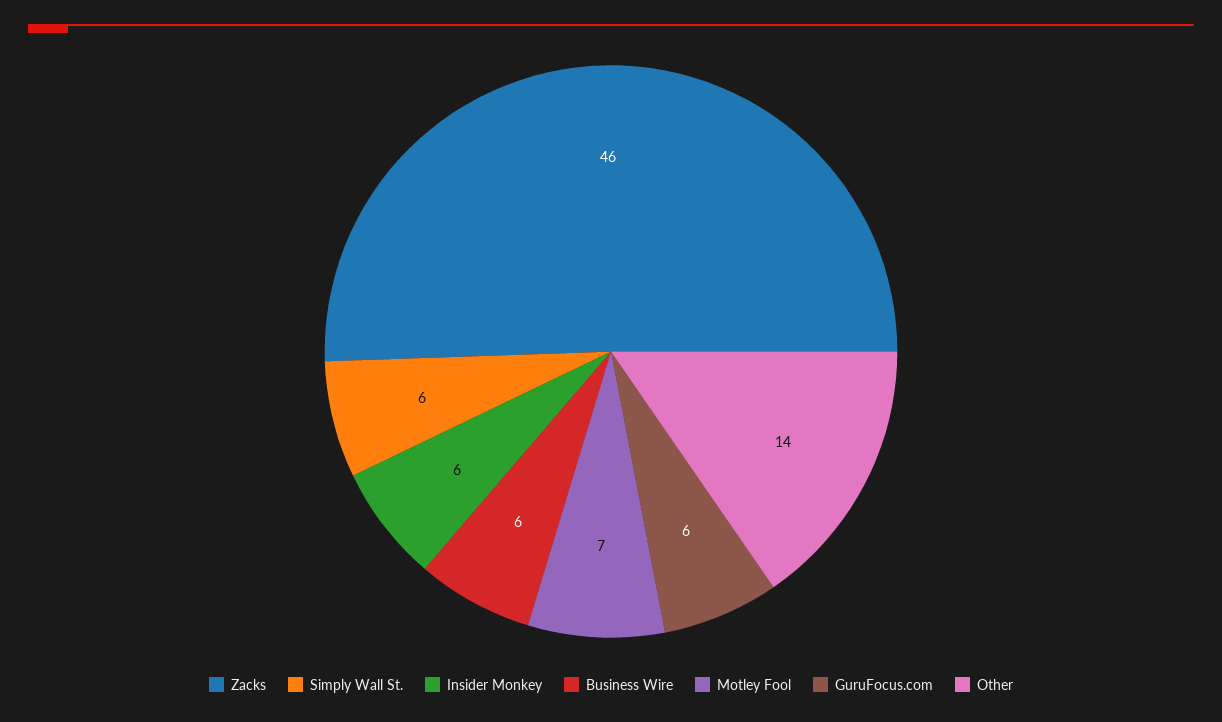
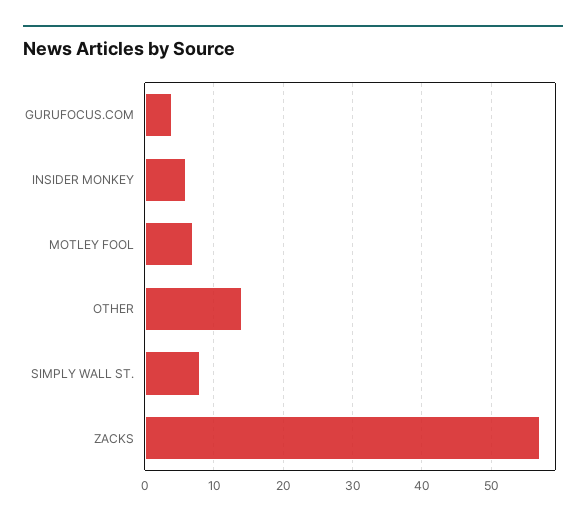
  {
-   "Zacks": 46,
+   "Zacks": 57,
-   "Simply Wall St.": 6,
+   "Simply Wall St.": 8,
    "Insider Monkey": 6,
-   "Business Wire": 6,
    "Motley Fool": 7,
-   "GuruFocus.com": 6,
+   "GuruFocus.com": 4,
    "Other": 14
  }

